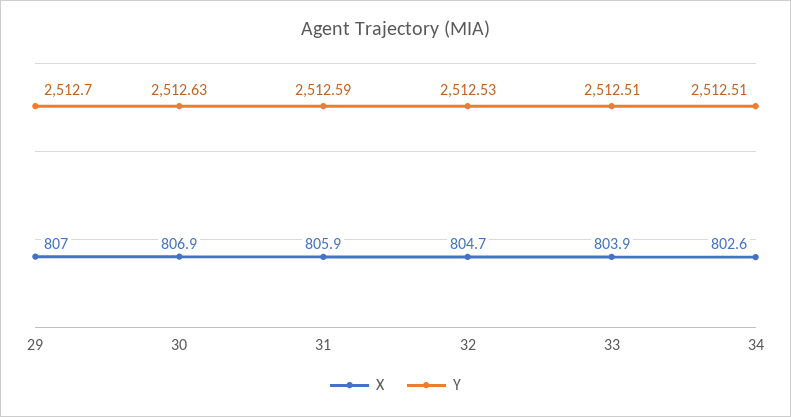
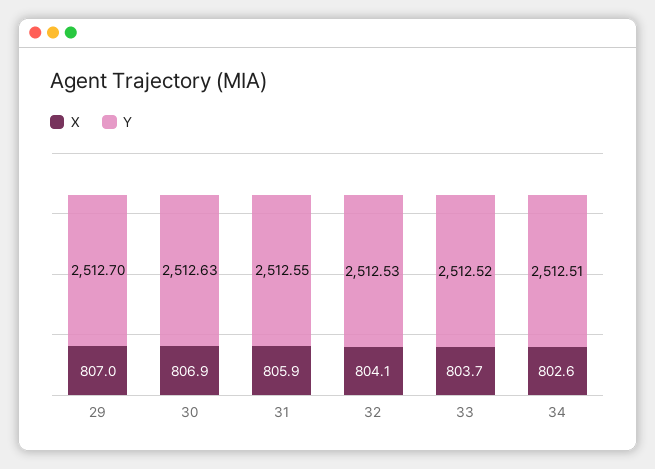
  {
    "X": {
      "29": 807,
      "30": 806.9,
      "31": 805.9,
-     "32": 804.7,
+     "32": 804.1,
-     "33": 803.9,
+     "33": 803.7,
      "34": 802.6
    },
    "Y": {
      "29": 2512.7,
      "30": 2512.63,
-     "31": 2512.59,
+     "31": 2512.55,
      "32": 2512.53,
-     "33": 2512.51,
+     "33": 2512.52,
      "34": 2512.51
    }
  }

